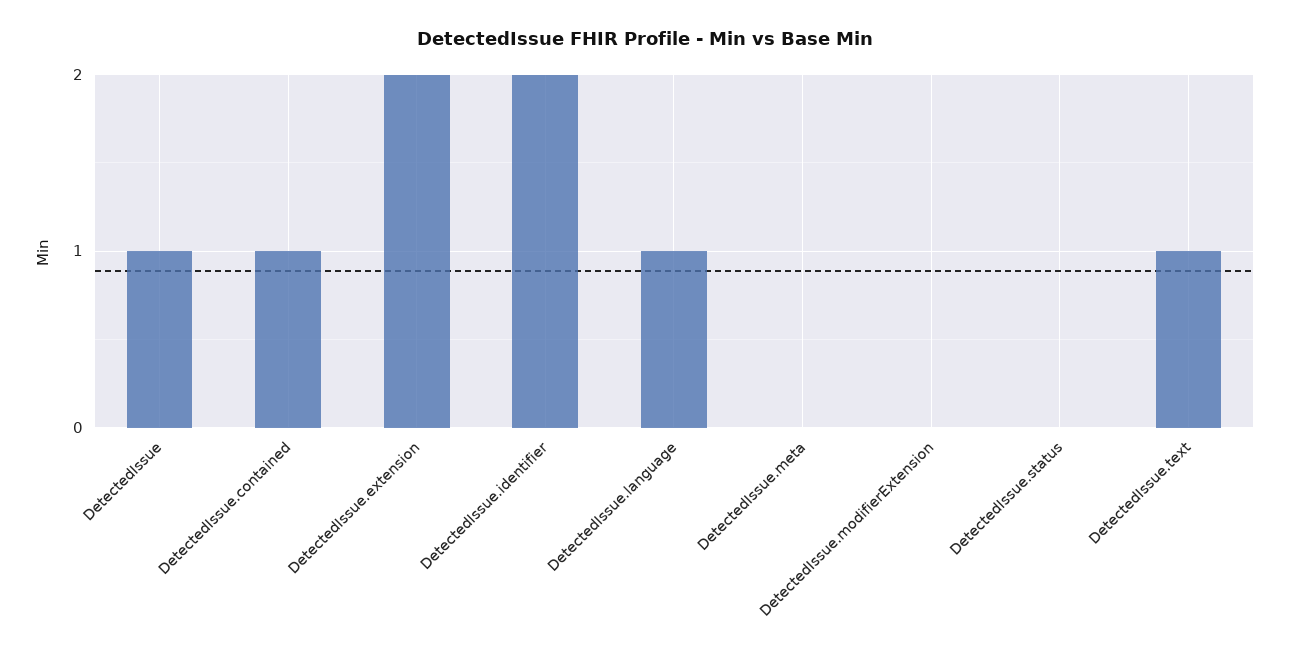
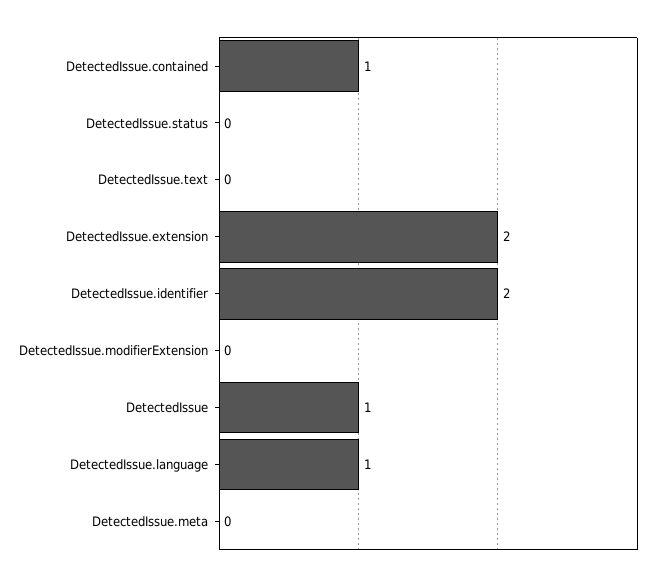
  {
    "DetectedIssue": 1,
    "DetectedIssue.contained": 1,
    "DetectedIssue.extension": 2,
    "DetectedIssue.identifier": 2,
    "DetectedIssue.language": 1,
    "DetectedIssue.meta": 0,
    "DetectedIssue.modifierExtension": 0,
    "DetectedIssue.status": 0,
-   "DetectedIssue.text": 1
+   "DetectedIssue.text": 0
  }

